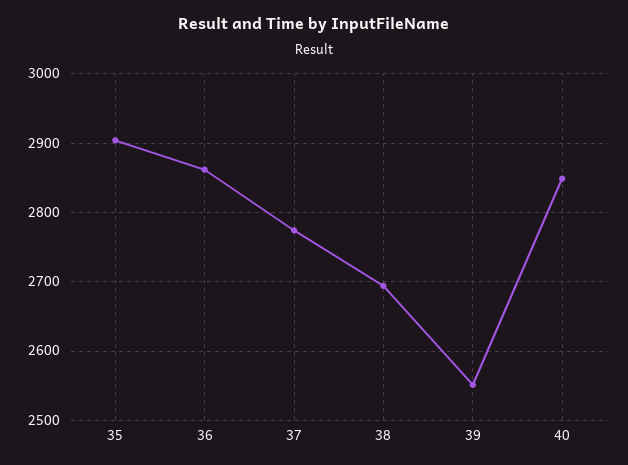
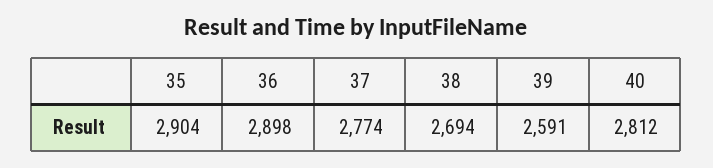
  {
    "35": 2904,
-   "36": 2860,
+   "36": 2898,
    "37": 2774,
    "38": 2694,
-   "39": 2550,
+   "39": 2591,
-   "40": 2850
+   "40": 2812
  }

